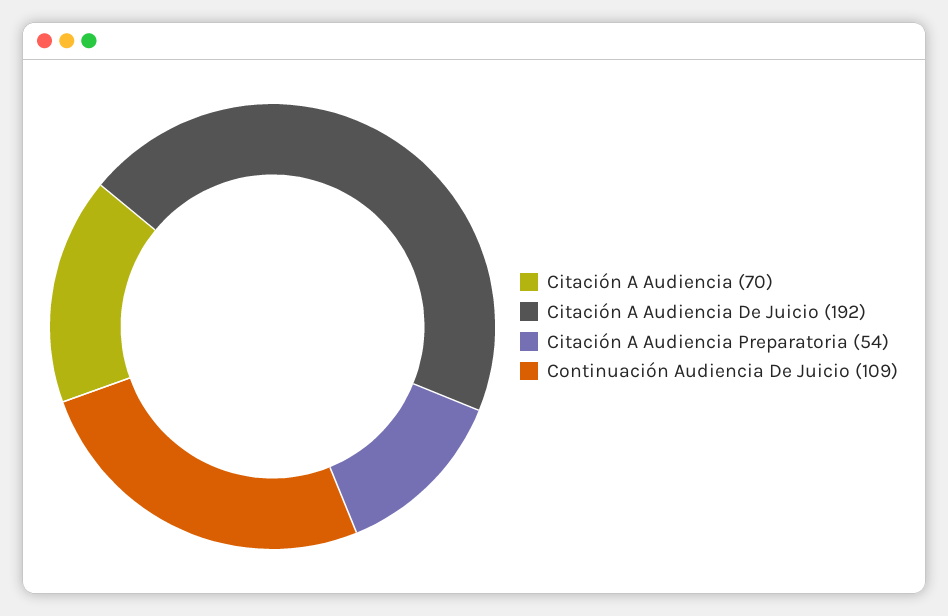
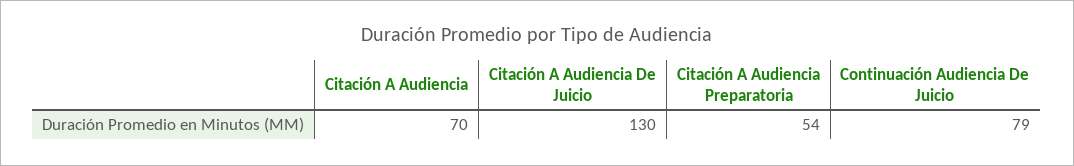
  {
    "Citación A Audiencia": 70,
-   "Citación A Audiencia De Juicio": 192,
+   "Citación A Audiencia De Juicio": 130,
    "Citación A Audiencia Preparatoria": 54,
-   "Continuación Audiencia De Juicio": 109
+   "Continuación Audiencia De Juicio": 79
  }

